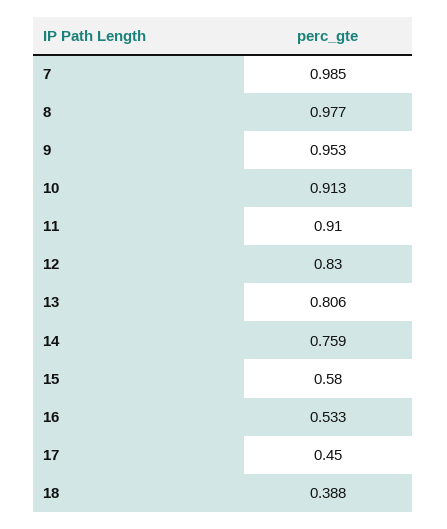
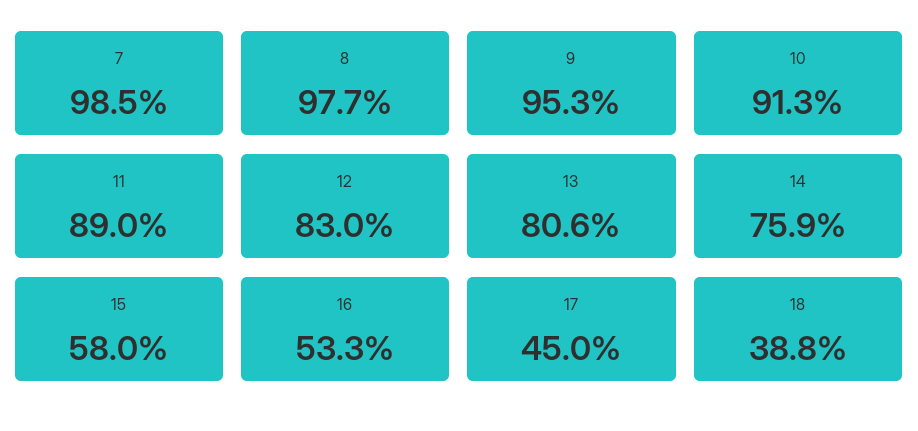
  {
    "7": 0.985,
    "8": 0.977,
    "9": 0.953,
    "10": 0.913,
-   "11": 0.91,
+   "11": 0.89,
    "12": 0.83,
    "13": 0.806,
    "14": 0.759,
    "15": 0.58,
    "16": 0.533,
    "17": 0.45,
    "18": 0.388
  }

